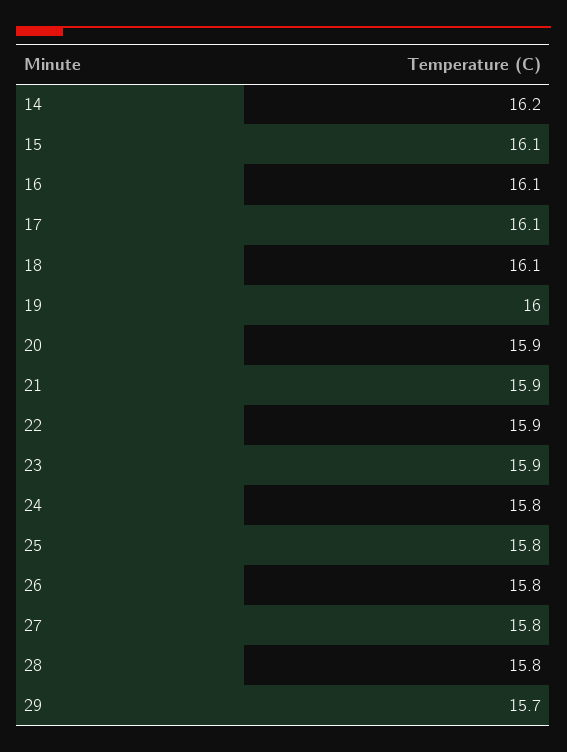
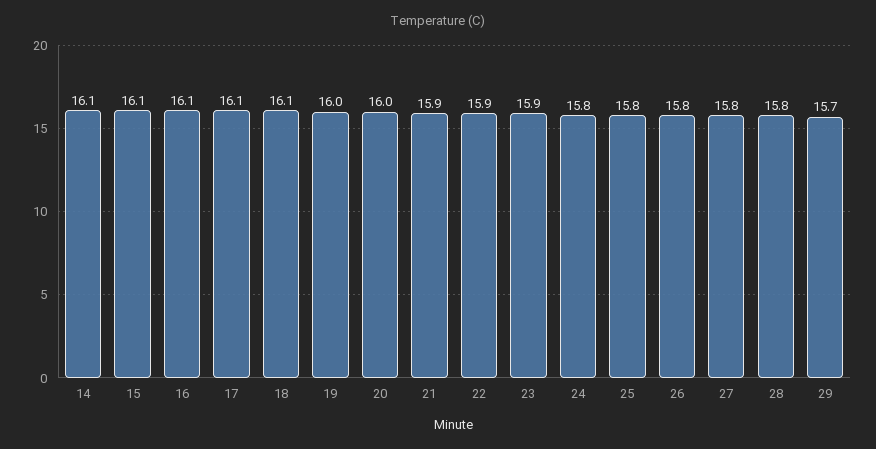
  {
-   "14": 16.2,
+   "14": 16.1,
    "15": 16.1,
    "16": 16.1,
    "17": 16.1,
    "18": 16.1,
    "19": 16,
-   "20": 15.9,
+   "20": 16,
    "21": 15.9,
    "22": 15.9,
    "23": 15.9,
    "24": 15.8,
    "25": 15.8,
    "26": 15.8,
    "27": 15.8,
    "28": 15.8,
    "29": 15.7
  }

